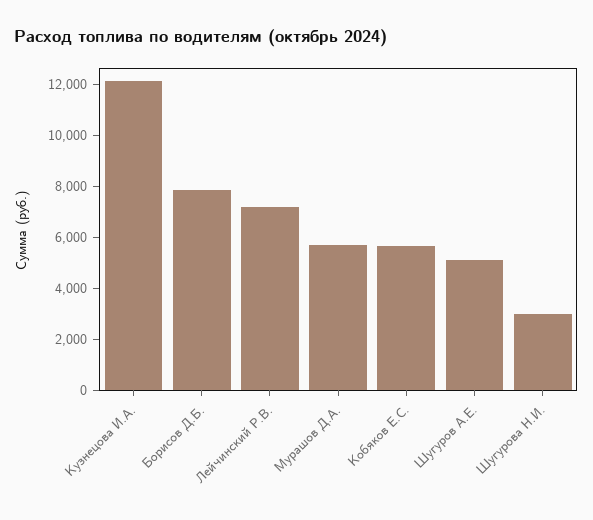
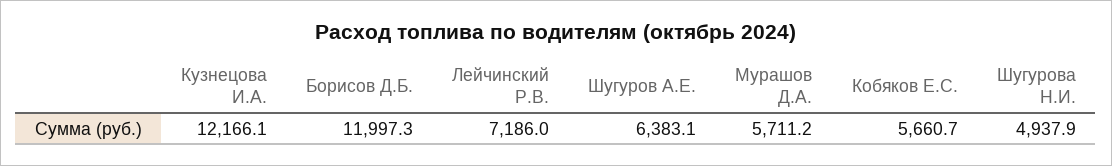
  {
    "Кузнецова И.А.": 12166.1,
-   "Борисов Д.Б.": 8000,
+   "Борисов Д.Б.": 11997.3,
    "Лейчинский Р.В.": 7186,
    "Мурашов Д.А.": 5711.2,
    "Кобяков Е.С.": 5660.7,
-   "Шугуров А.Е.": 5000,
+   "Шугуров А.Е.": 6383.1,
-   "Шугурова Н.И.": 3000
+   "Шугурова Н.И.": 4937.9
  }

